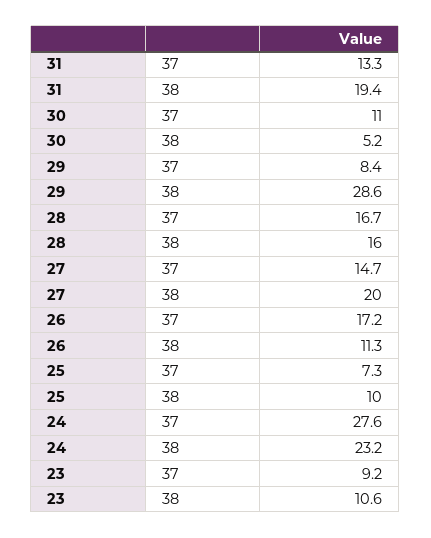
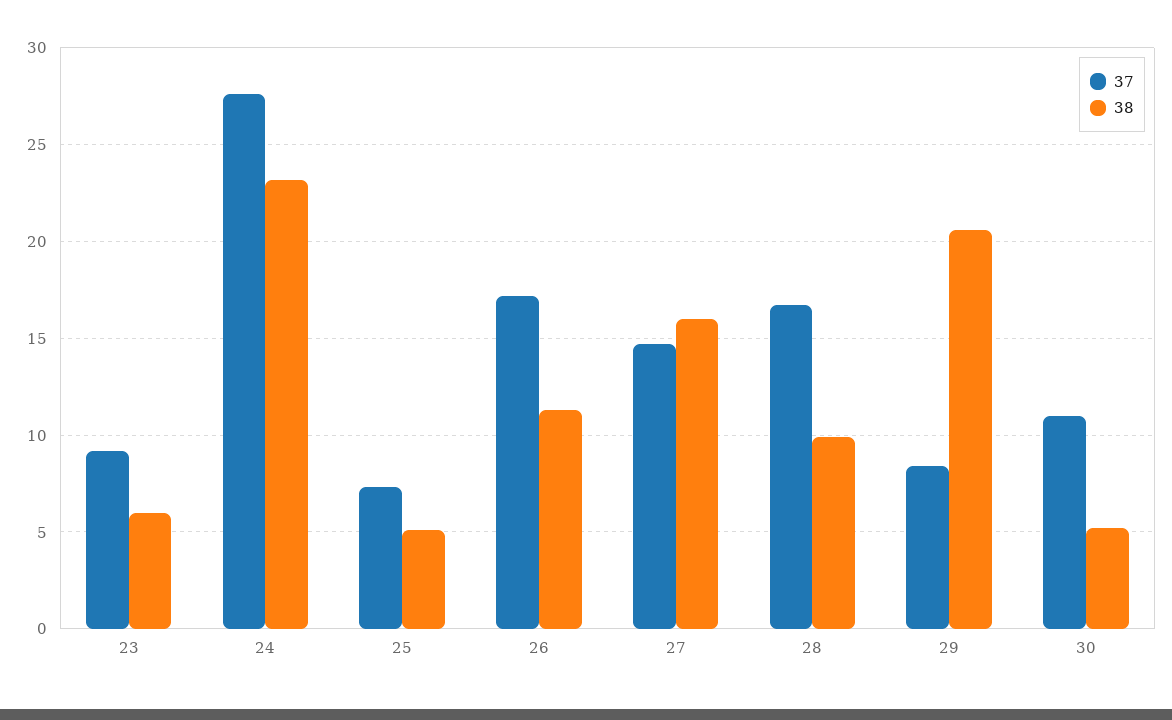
  {
    "37": {
-     "31": 13.3,
      "30": 11,
      "29": 8.4,
      "28": 16.7,
      "27": 14.7,
      "26": 17.2,
      "25": 7.3,
      "24": 27.6,
      "23": 9.2
    },
    "38": {
-     "31": 19.4,
      "30": 5.2,
-     "29": 28.6,
+     "29": 20.5,
-     "28": 16,
+     "28": 10,
-     "27": 20,
+     "27": 16,
      "26": 11.3,
-     "25": 10,
+     "25": 5,
      "24": 23.2,
-     "23": 10.6
+     "23": 6
    }
  }

